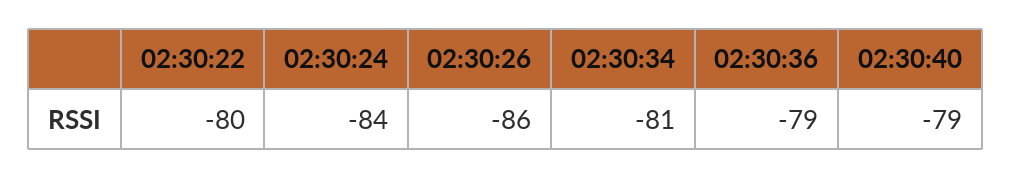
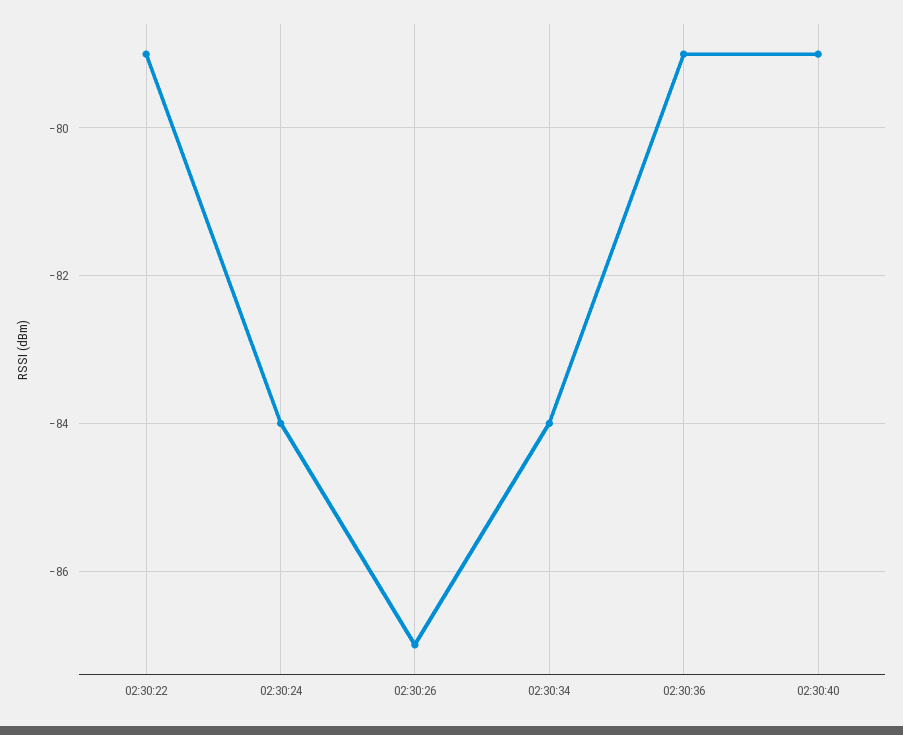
  {
-   "02:30:22": -80,
+   "02:30:22": -79,
    "02:30:24": -84,
-   "02:30:26": -86,
+   "02:30:26": -87,
-   "02:30:34": -81,
+   "02:30:34": -84,
    "02:30:36": -79,
    "02:30:40": -79
  }

